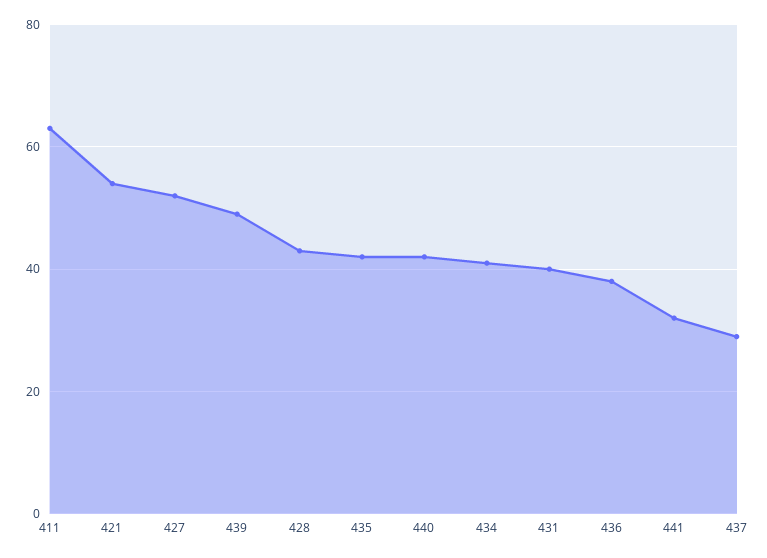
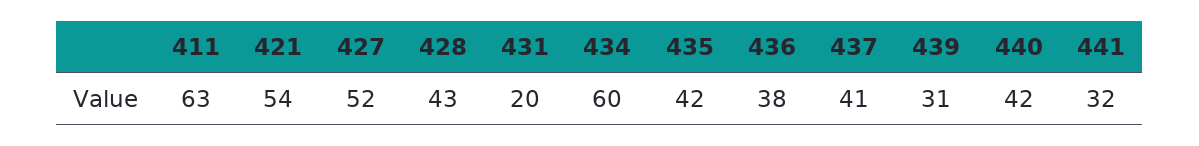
  {
    "411": 63,
    "421": 54,
    "427": 52,
-   "439": 50,
+   "439": 31,
    "428": 43,
    "435": 42,
    "440": 42,
-   "434": 40,
+   "434": 60,
-   "431": 40,
+   "431": 20,
    "436": 38,
    "441": 32,
-   "437": 30
+   "437": 41
  }

